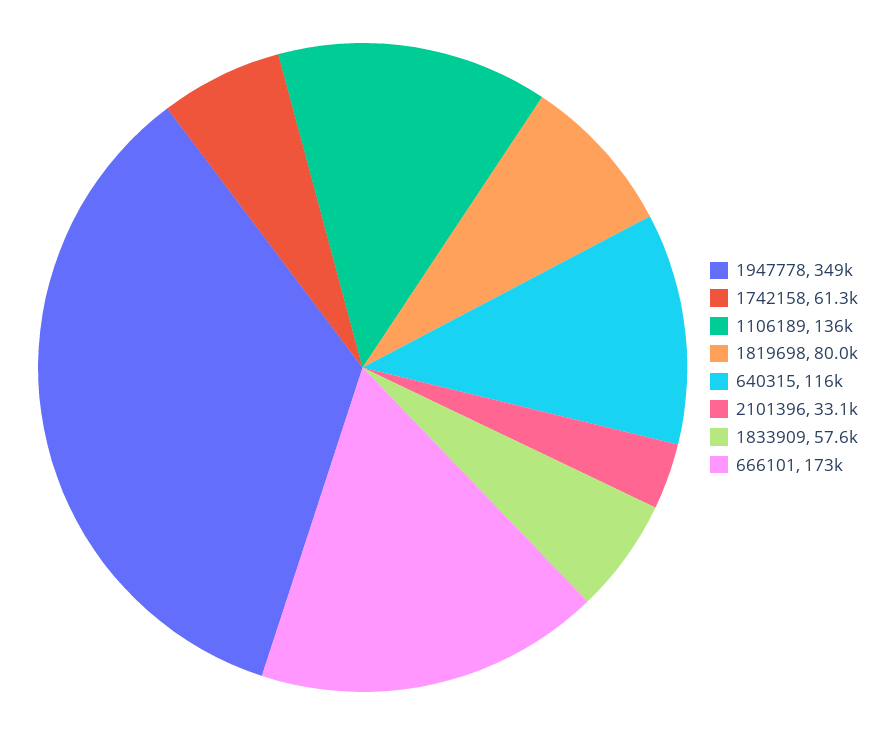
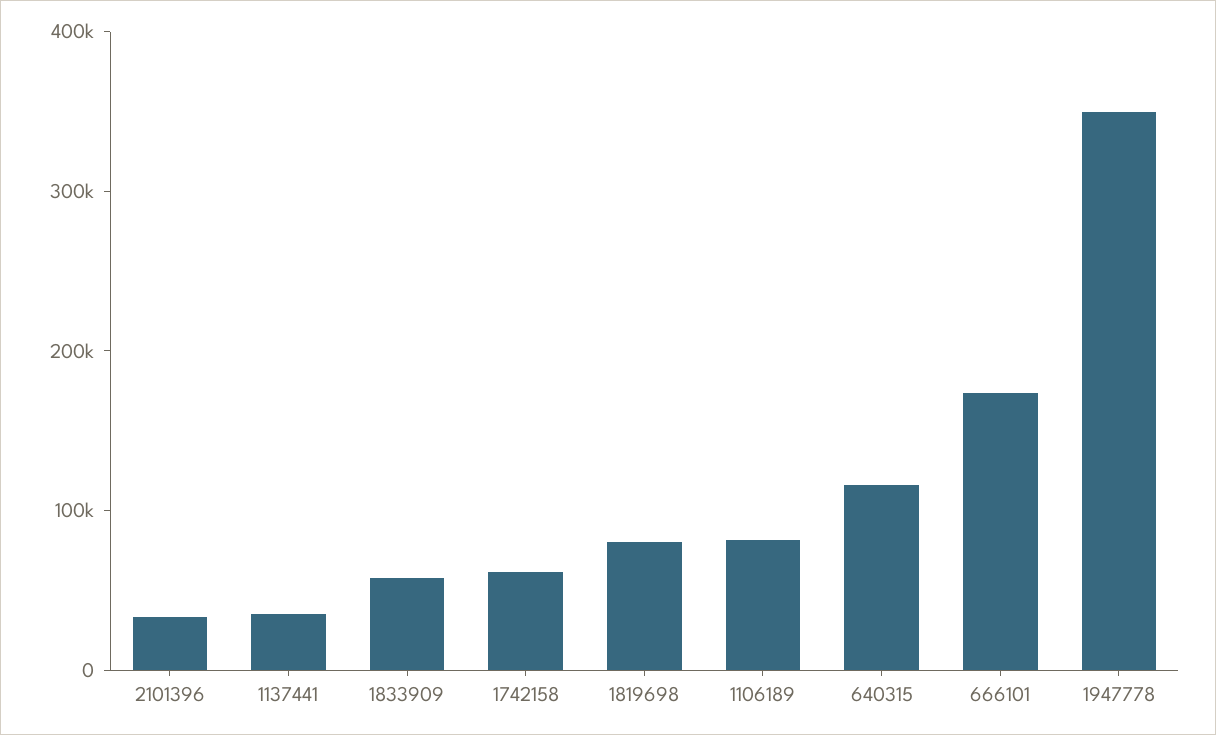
  {
    "1947778": 349000,
    "1742158": 61300,
-   "1106189": 136000,
+   "1106189": 80000,
    "1819698": 80000,
    "640315": 116000,
    "2101396": 33100,
    "1833909": 57600,
-   "666101": 173000
+   "666101": 173000,
+   "1137441": 40000
  }

